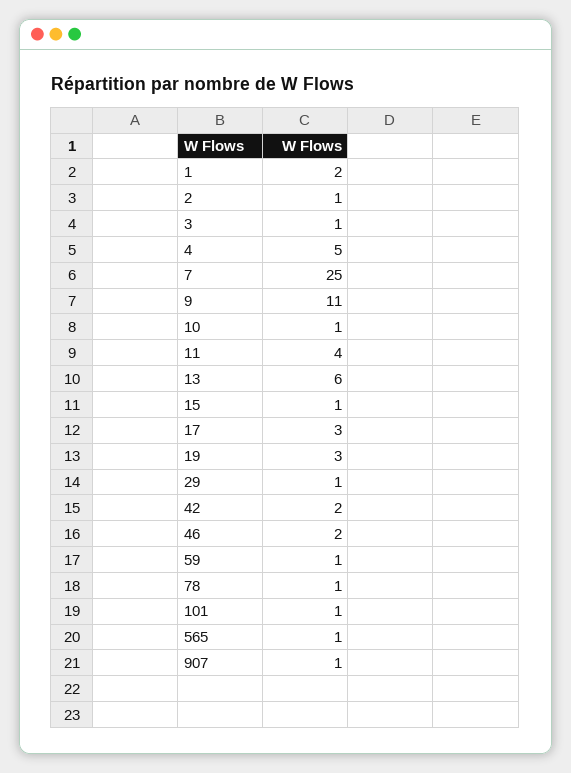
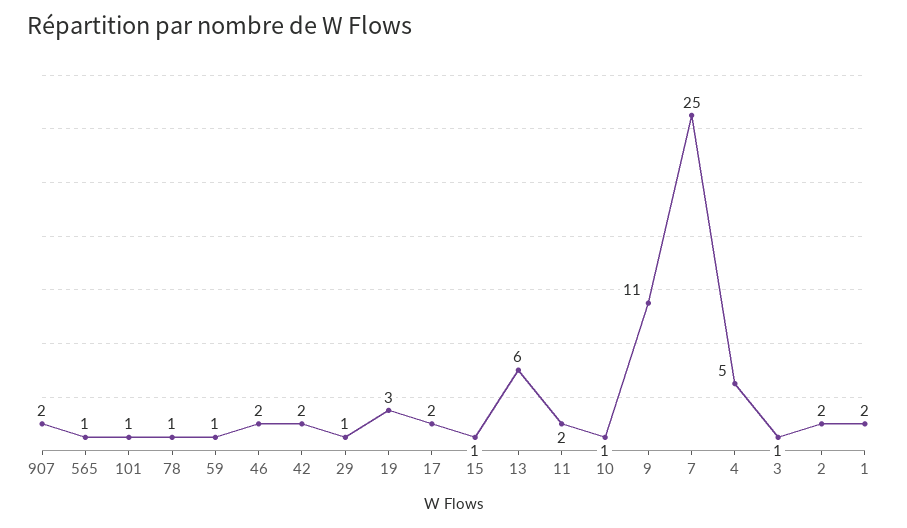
  {
    "1": 2,
-   "2": 1,
+   "2": 2,
    "3": 1,
    "4": 5,
    "7": 25,
    "9": 11,
    "10": 1,
-   "11": 4,
+   "11": 2,
    "13": 6,
    "15": 1,
-   "17": 3,
+   "17": 2,
    "19": 3,
    "29": 1,
    "42": 2,
    "46": 2,
    "59": 1,
    "78": 1,
    "101": 1,
    "565": 1,
-   "907": 1
+   "907": 2
  }

